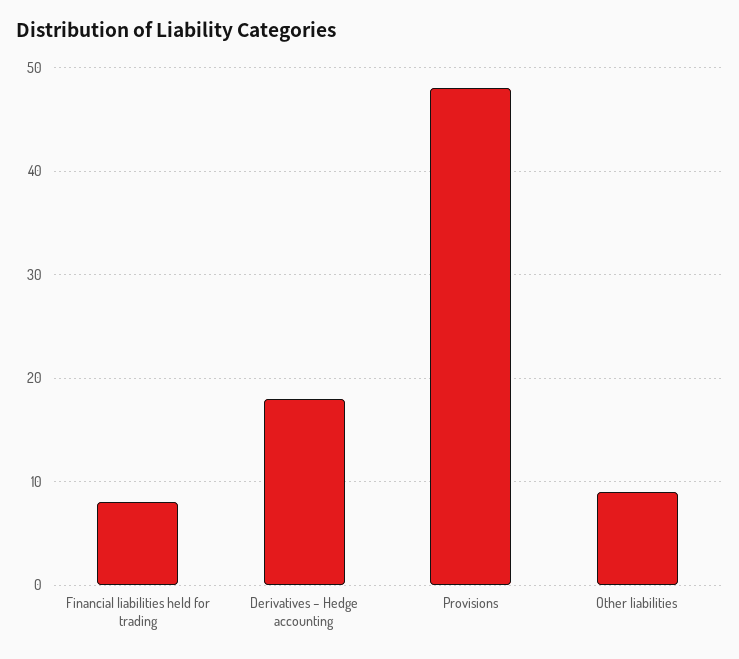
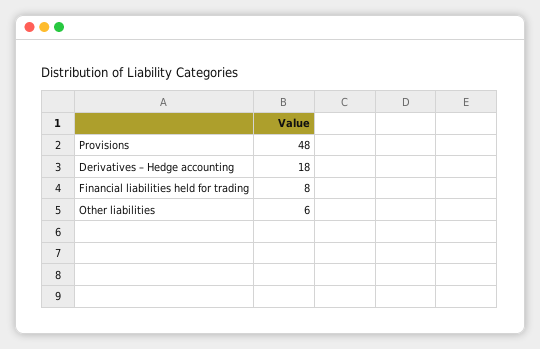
  {
    "Financial liabilities held for trading": 8,
    "Derivatives – Hedge accounting": 18,
    "Provisions": 48,
-   "Other liabilities": 9
+   "Other liabilities": 6
  }

